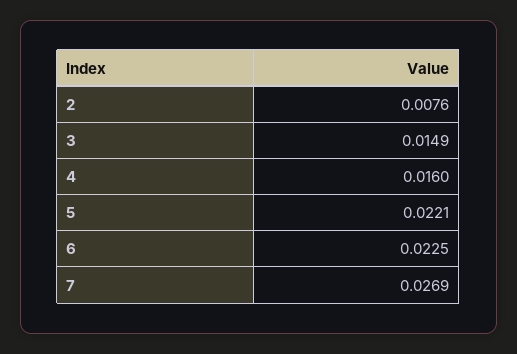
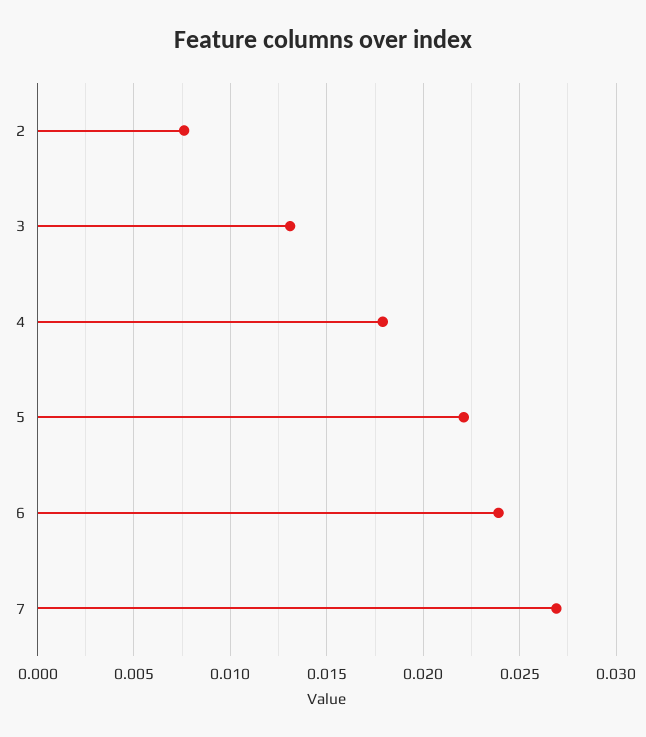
  {
    "2": 0.0076,
-   "3": 0.0149,
+   "3": 0.013,
-   "4": 0.016,
+   "4": 0.018,
    "5": 0.0221,
-   "6": 0.0225,
+   "6": 0.024,
    "7": 0.0269
  }

